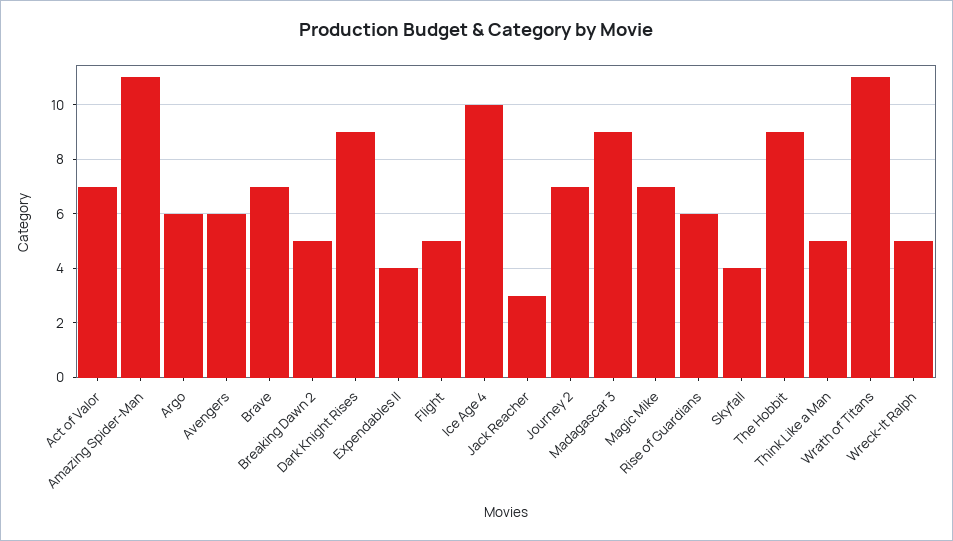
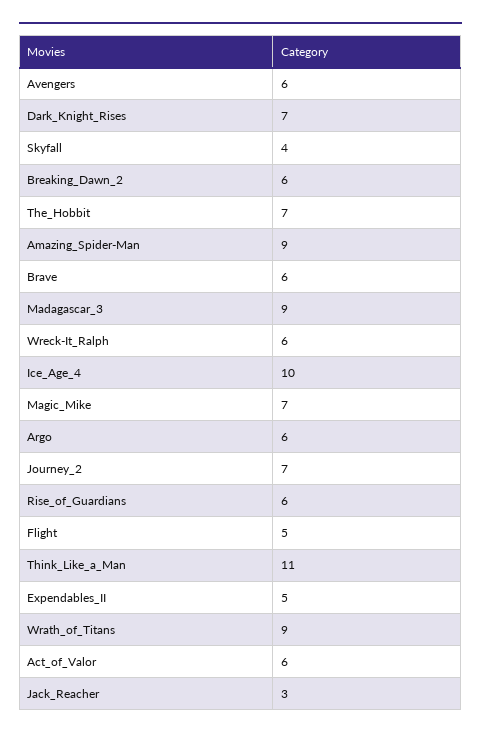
  {
-   "Act of Valor": 7,
+   "Act of Valor": 6,
-   "Amazing Spider-Man": 11,
+   "Amazing Spider-Man": 9,
    "Argo": 6,
    "Avengers": 6,
-   "Brave": 7,
+   "Brave": 6,
-   "Breaking Dawn 2": 5,
+   "Breaking Dawn 2": 6,
-   "Dark Knight Rises": 9,
+   "Dark Knight Rises": 7,
-   "Expendables II": 4,
+   "Expendables II": 5,
    "Flight": 5,
    "Ice Age 4": 10,
    "Jack Reacher": 3,
    "Journey 2": 7,
    "Madagascar 3": 9,
    "Magic Mike": 7,
    "Rise of Guardians": 6,
    "Skyfall": 4,
-   "The Hobbit": 9,
+   "The Hobbit": 7,
-   "Think Like a Man": 5,
+   "Think Like a Man": 11,
-   "Wrath of Titans": 11,
+   "Wrath of Titans": 9,
-   "Wreck-It Ralph": 5
+   "Wreck-It Ralph": 6
  }

